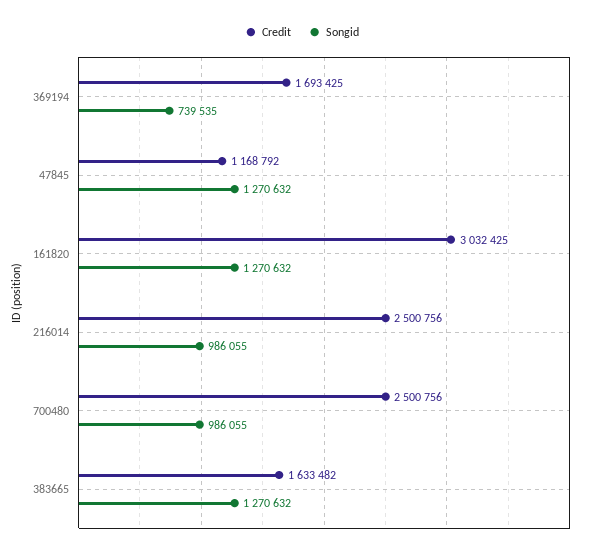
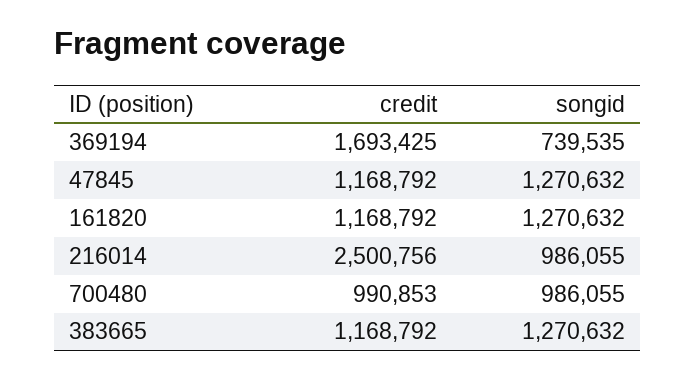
  {
    "Credit": {
      "369194": 1693425,
      "47845": 1168792,
-     "161820": 3032425,
+     "161820": 1168792,
      "216014": 2500756,
-     "700480": 2500756,
+     "700480": 990853,
-     "383665": 1633482
+     "383665": 1168792
    },
    "Songid": {
      "369194": 739535,
      "47845": 1270632,
      "161820": 1270632,
      "216014": 986055,
      "700480": 986055,
      "383665": 1270632
    }
  }

